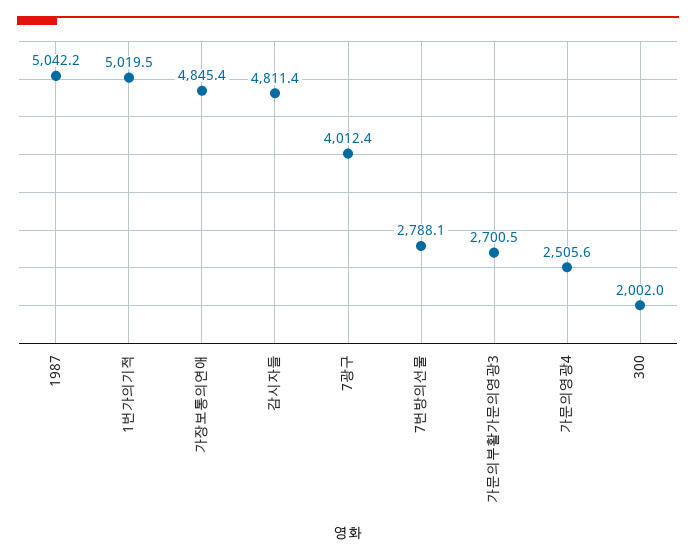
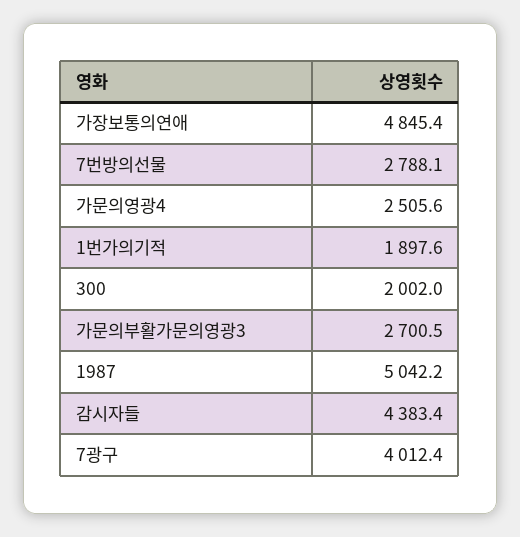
  {
    "1987": 5042.2,
-   "1번가의기적": 5019.5,
+   "1번가의기적": 1897.6,
    "가장보통의연애": 4845.4,
-   "감시자들": 4811.4,
+   "감시자들": 4383.4,
    "7광구": 4012.4,
    "7번방의선물": 2788.1,
    "가문의부활가문의영광3": 2700.5,
    "가문의영광4": 2505.6,
    "300": 2002
  }

